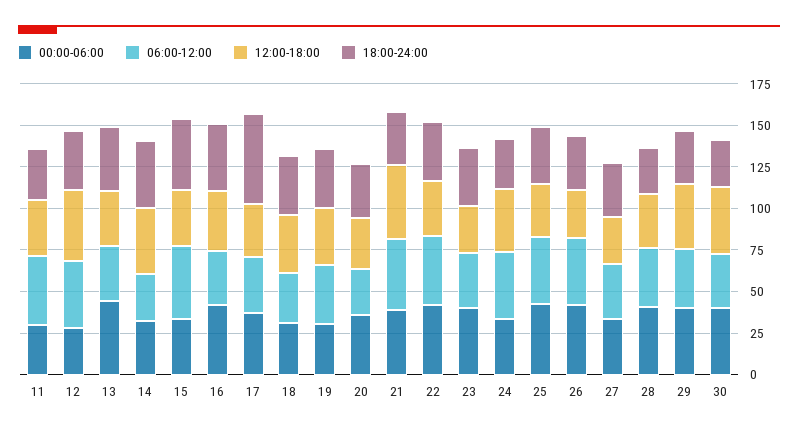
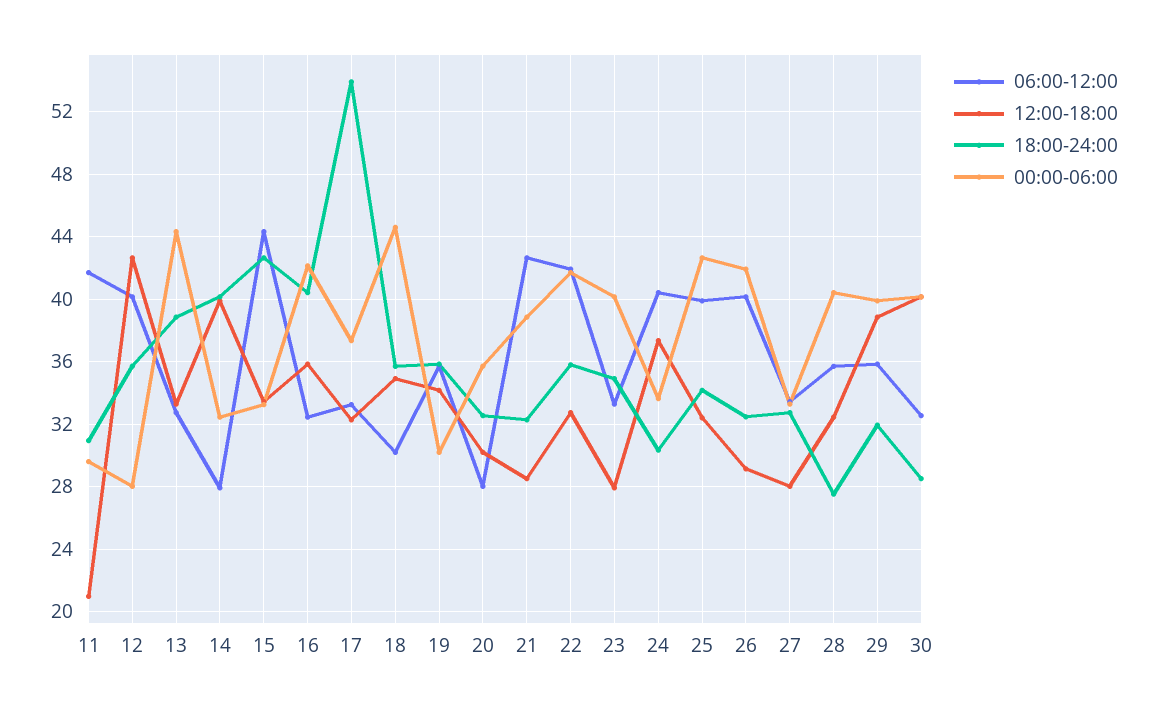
  {
    "00:00-06:00": {
      "11": 29.5,
      "12": 28,
      "13": 44.5,
      "14": 32.5,
      "15": 33.5,
      "16": 42,
      "17": 37.5,
-     "18": 30,
+     "18": 44.5,
      "19": 30,
      "20": 35.5,
      "21": 39,
      "22": 41.5,
      "23": 40,
      "24": 33.5,
      "25": 42.5,
      "26": 42,
      "27": 33.5,
      "28": 40.5,
      "29": 40,
      "30": 40
    },
    "06:00-12:00": {
      "11": 41.5,
      "12": 40,
      "13": 33,
      "14": 28,
      "15": 44.5,
      "16": 32.5,
      "17": 33.5,
      "18": 30,
      "19": 35.5,
      "20": 28,
      "21": 42.5,
      "22": 42,
      "23": 33.5,
      "24": 40.5,
      "25": 40,
      "26": 40,
      "27": 33.5,
      "28": 35.5,
      "29": 36,
      "30": 32.5
    },
    "12:00-18:00": {
-     "11": 35,
+     "11": 21,
      "12": 42.5,
      "13": 33.5,
      "14": 40,
      "15": 33.5,
      "16": 36,
      "17": 32.5,
      "18": 35,
      "19": 34,
      "20": 30,
-     "21": 45,
+     "21": 28.5,
      "22": 33,
      "23": 28,
      "24": 37.5,
      "25": 32.5,
      "26": 29,
      "27": 28,
      "28": 32.5,
      "29": 39,
      "30": 40
    },
    "18:00-24:00": {
      "11": 31,
      "12": 35.5,
      "13": 39,
      "14": 40,
      "15": 42.5,
      "16": 40.5,
      "17": 54,
      "18": 35.5,
      "19": 36,
      "20": 32.5,
      "21": 32.5,
      "22": 36,
      "23": 35,
      "24": 30.5,
      "25": 34,
      "26": 32.5,
      "27": 33,
      "28": 27.5,
      "29": 32,
      "30": 28.5
    }
  }

